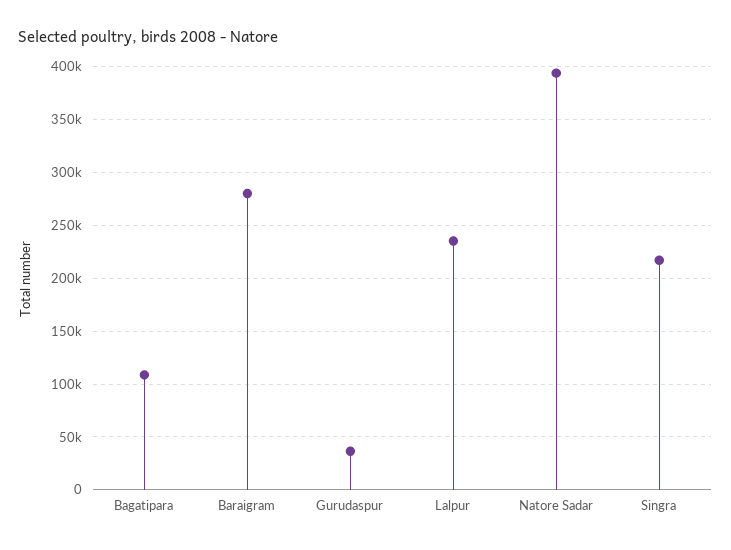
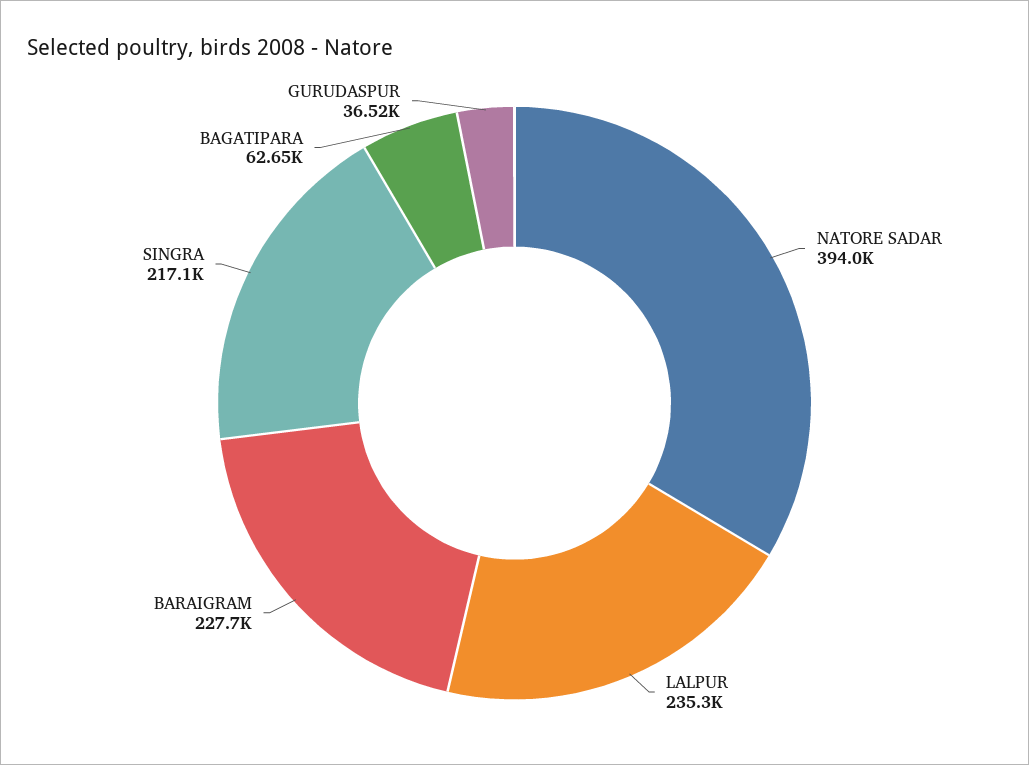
  {
-   "Bagatipara": 110000,
+   "Bagatipara": 62650,
-   "Baraigram": 280000,
+   "Baraigram": 227700,
    "Gurudaspur": 36520,
    "Lalpur": 235300,
    "Natore Sadar": 394000,
    "Singra": 217100
  }

